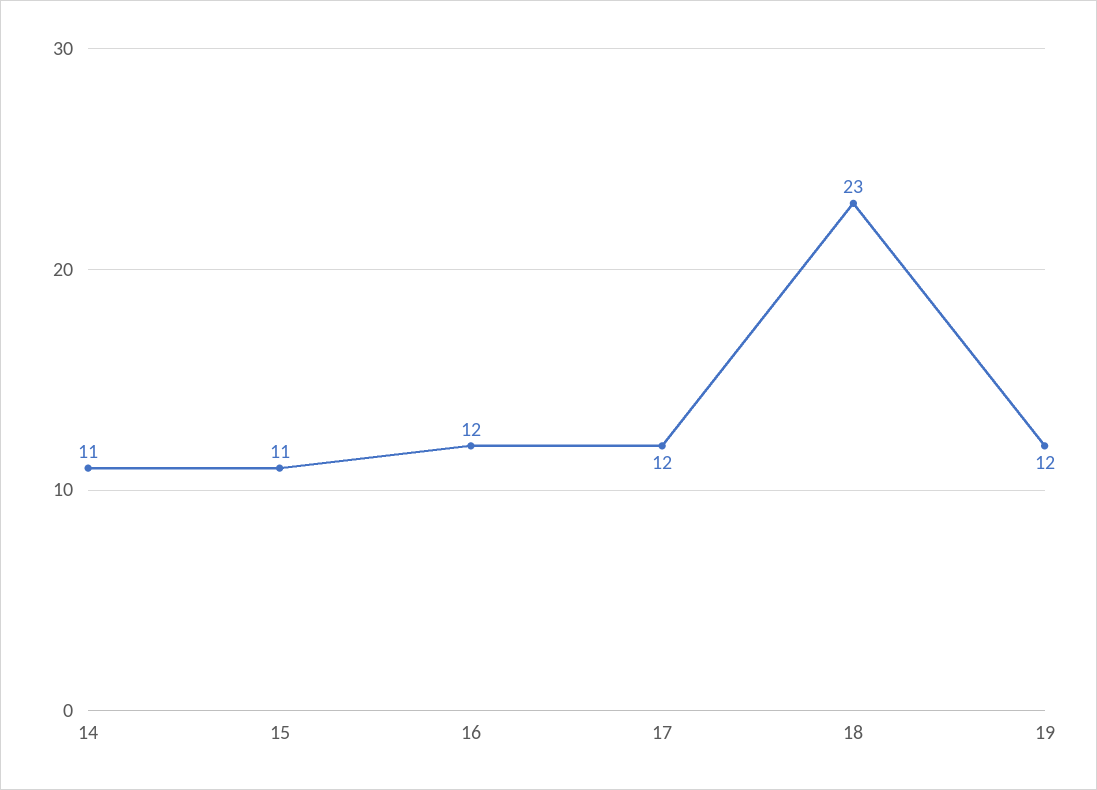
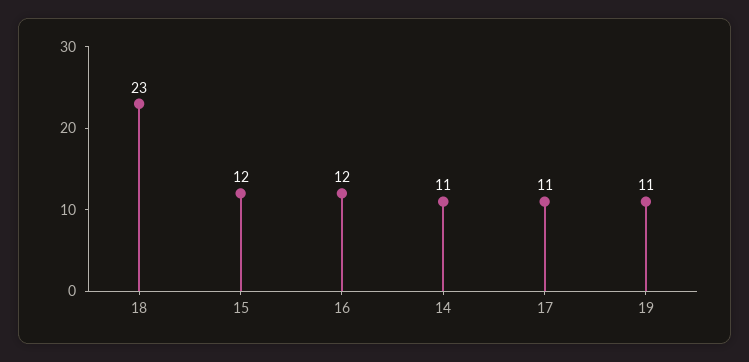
  {
    "14": 11,
-   "15": 11,
+   "15": 12,
    "16": 12,
-   "17": 12,
+   "17": 11,
    "18": 23,
-   "19": 12
+   "19": 11
  }

